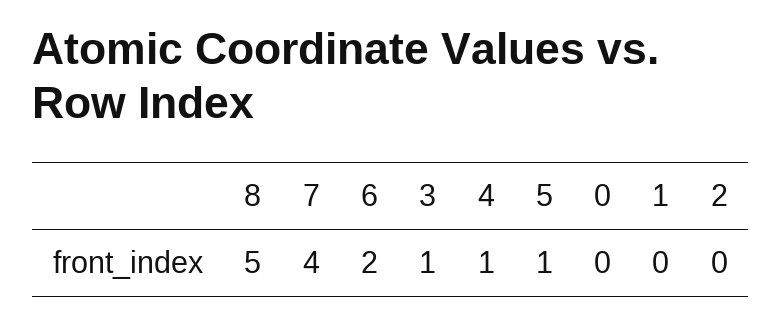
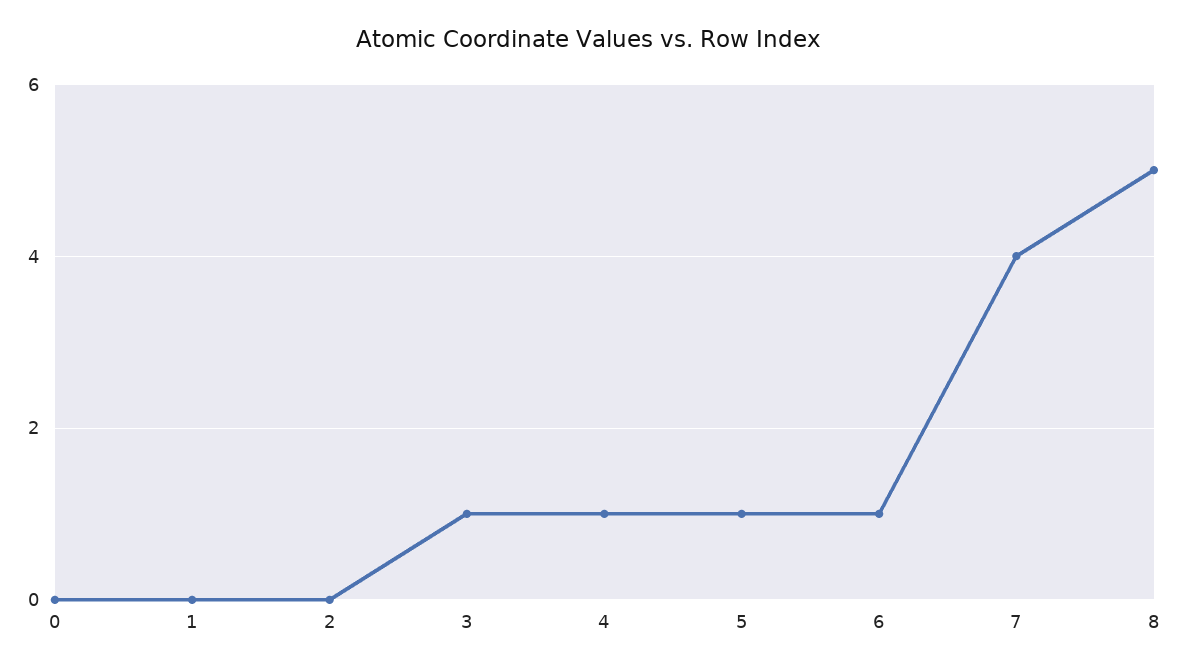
  {
    "8": 5,
    "7": 4,
-   "6": 2,
+   "6": 1,
    "3": 1,
    "4": 1,
    "5": 1,
    "0": 0,
    "1": 0,
    "2": 0
  }

